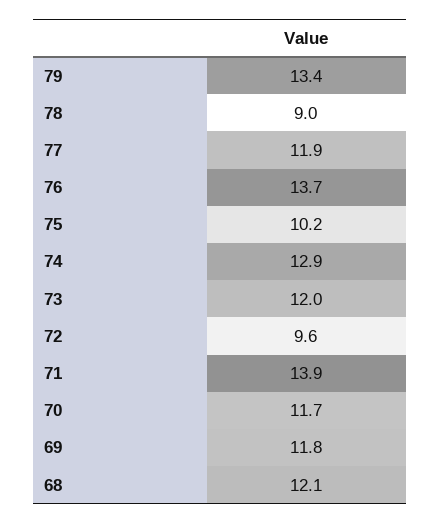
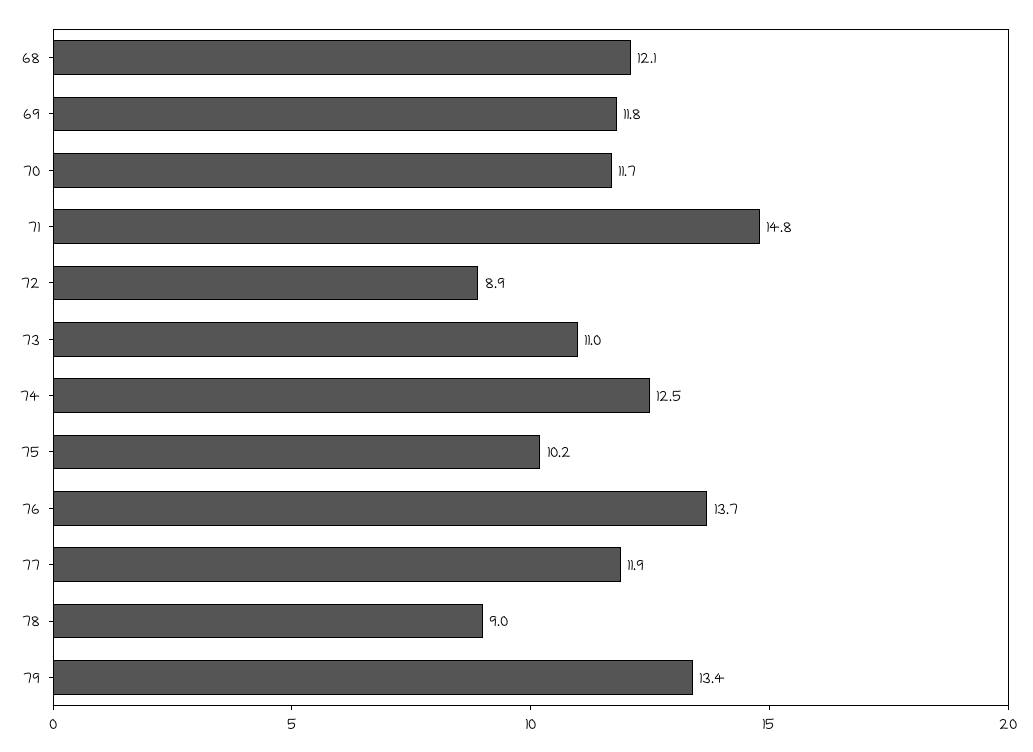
  {
    "79": 13.4,
    "78": 9,
    "77": 11.9,
    "76": 13.7,
    "75": 10.2,
-   "74": 12.9,
+   "74": 12.5,
-   "73": 12,
+   "73": 11,
-   "72": 9.6,
+   "72": 8.9,
-   "71": 13.9,
+   "71": 14.8,
    "70": 11.7,
    "69": 11.8,
    "68": 12.1
  }

